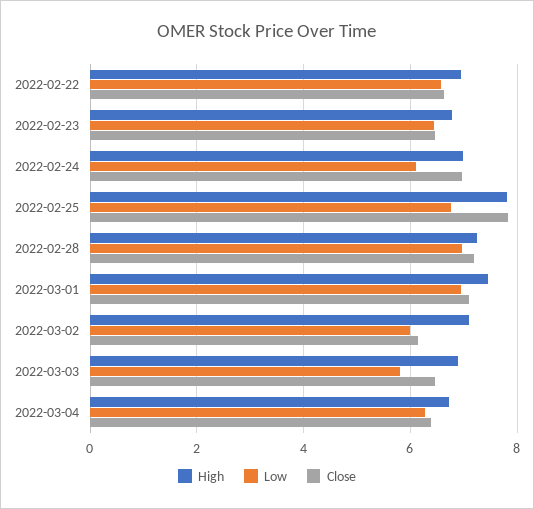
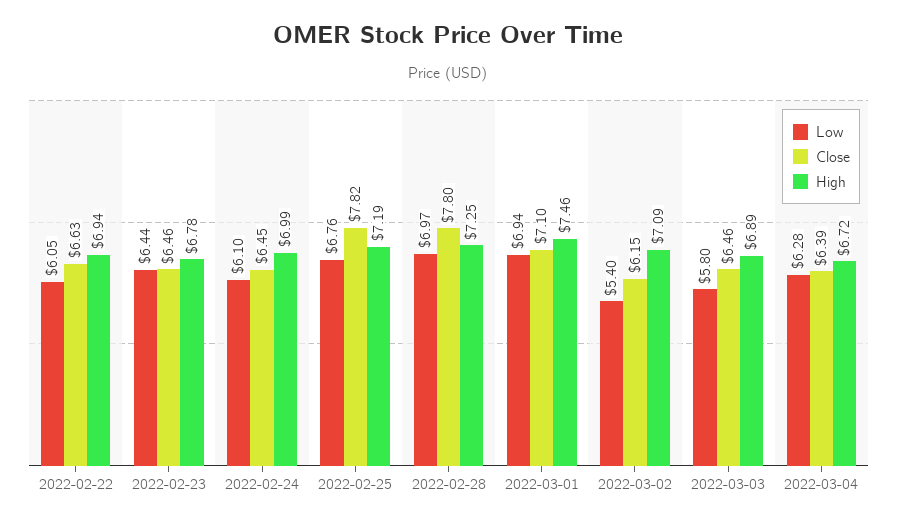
  {
    "High": {
      "2022-02-22": 6.94,
      "2022-02-23": 6.78,
      "2022-02-24": 6.99,
-     "2022-02-25": 7.8,
+     "2022-02-25": 7.19,
      "2022-02-28": 7.25,
      "2022-03-01": 7.46,
      "2022-03-02": 7.09,
      "2022-03-03": 6.89,
      "2022-03-04": 6.72
    },
    "Low": {
-     "2022-02-22": 6.6,
+     "2022-02-22": 6.05,
      "2022-02-23": 6.44,
      "2022-02-24": 6.1,
      "2022-02-25": 6.76,
      "2022-02-28": 6.97,
      "2022-03-01": 6.94,
-     "2022-03-02": 6,
+     "2022-03-02": 5.4,
      "2022-03-03": 5.8,
      "2022-03-04": 6.28
    },
    "Close": {
      "2022-02-22": 6.63,
      "2022-02-23": 6.46,
-     "2022-02-24": 7,
+     "2022-02-24": 6.45,
      "2022-02-25": 7.82,
-     "2022-02-28": 7.2,
+     "2022-02-28": 7.8,
      "2022-03-01": 7.1,
      "2022-03-02": 6.15,
      "2022-03-03": 6.46,
      "2022-03-04": 6.39
    }
  }

